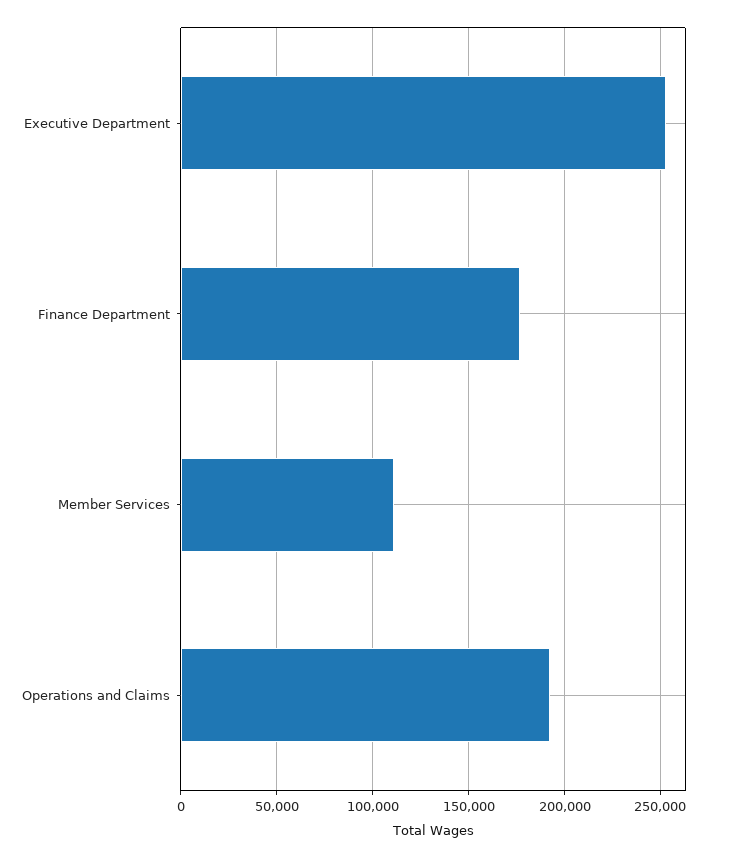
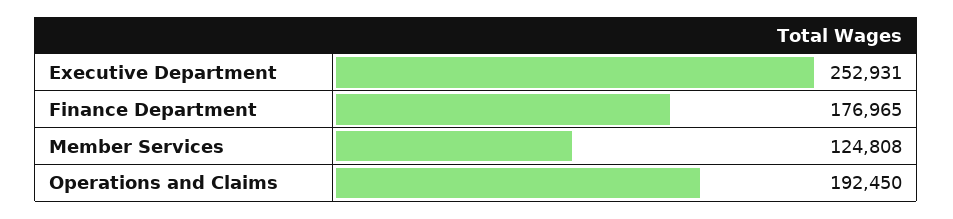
  {
    "Executive Department": 252931,
    "Finance Department": 176965,
-   "Member Services": 110000,
+   "Member Services": 124808,
    "Operations and Claims": 192450
  }

